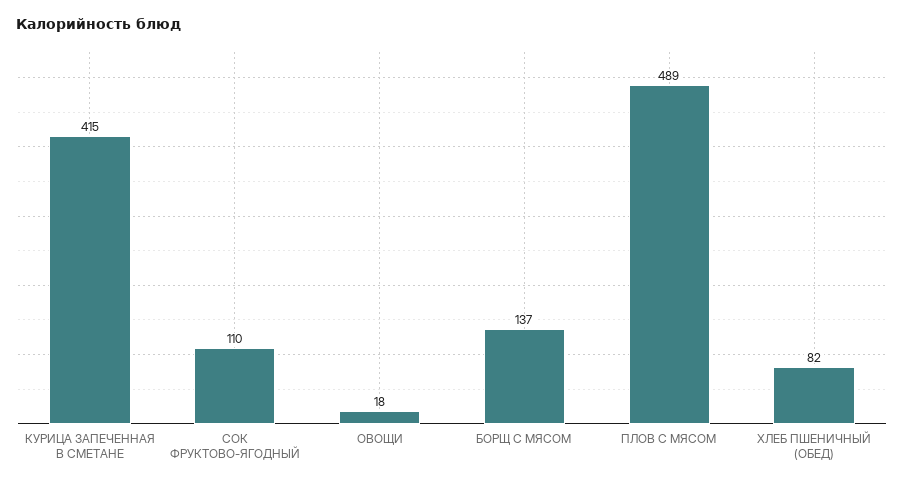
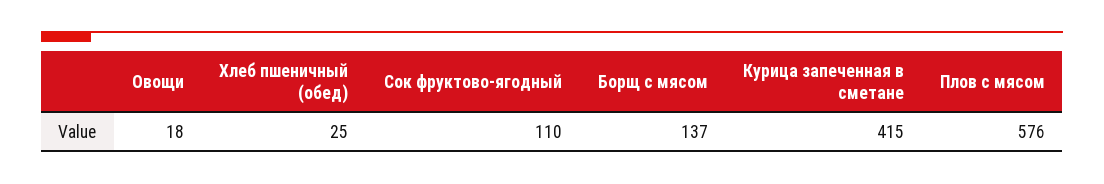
  {
    "КУРИЦА ЗАПЕЧЕННАЯ В СМЕТАНЕ": 415,
    "СОК ФРУКТОВО-ЯГОДНЫЙ": 110,
    "ОВОЩИ": 18,
    "БОРЩ С МЯСОМ": 137,
-   "ПЛОВ С МЯСОМ": 489,
+   "ПЛОВ С МЯСОМ": 576,
-   "ХЛЕБ ПШЕНИЧНЫЙ (ОБЕД)": 82
+   "ХЛЕБ ПШЕНИЧНЫЙ (ОБЕД)": 25
  }

